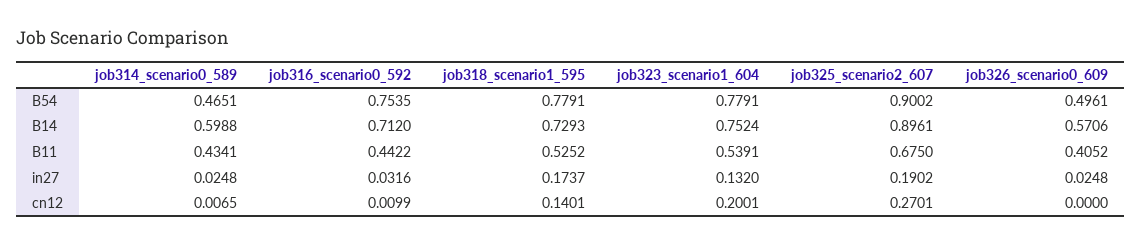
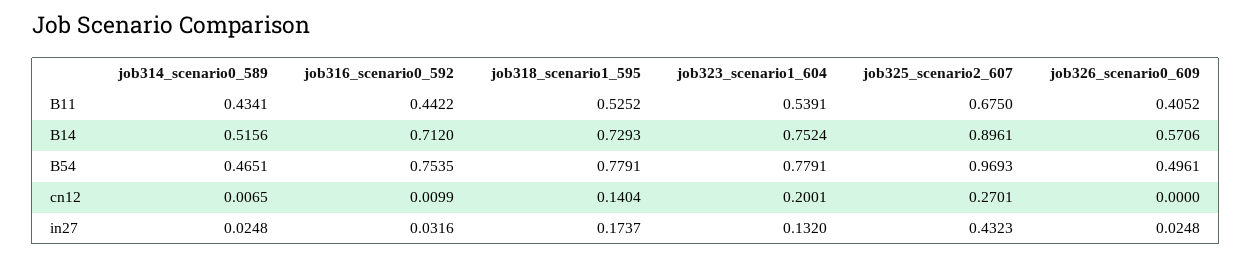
  {
    "job314_scenario0_589": {
      "B54": 0.4651,
-     "B14": 0.5988,
+     "B14": 0.5156,
      "B11": 0.4341,
      "in27": 0.0248,
      "cn12": 0.0065
    },
    "job316_scenario0_592": {
      "B54": 0.7535,
      "B14": 0.712,
      "B11": 0.4422,
      "in27": 0.0316,
      "cn12": 0.0099
    },
    "job318_scenario1_595": {
      "B54": 0.7791,
      "B14": 0.7293,
      "B11": 0.5252,
      "in27": 0.1737,
-     "cn12": 0.1401
+     "cn12": 0.1404
    },
    "job323_scenario1_604": {
      "B54": 0.7791,
      "B14": 0.7524,
      "B11": 0.5391,
      "in27": 0.132,
      "cn12": 0.2001
    },
    "job325_scenario2_607": {
-     "B54": 0.9002,
+     "B54": 0.9693,
      "B14": 0.8961,
      "B11": 0.675,
-     "in27": 0.1902,
+     "in27": 0.4323,
      "cn12": 0.2701
    },
    "job326_scenario0_609": {
      "B54": 0.4961,
      "B14": 0.5706,
      "B11": 0.4052,
      "in27": 0.0248,
      "cn12": 0
    }
  }

